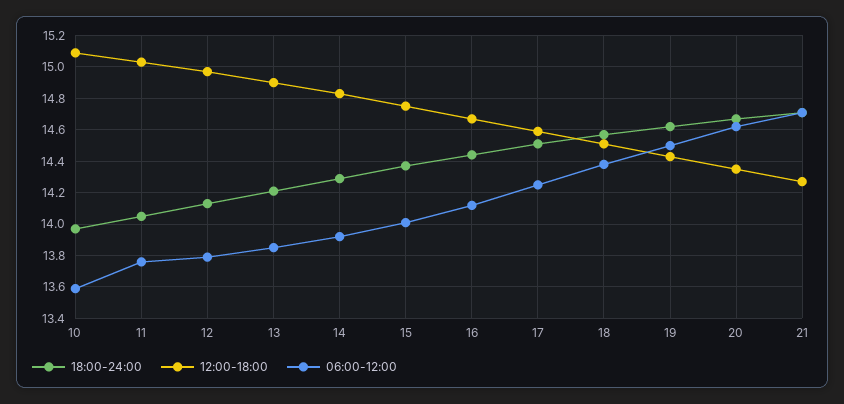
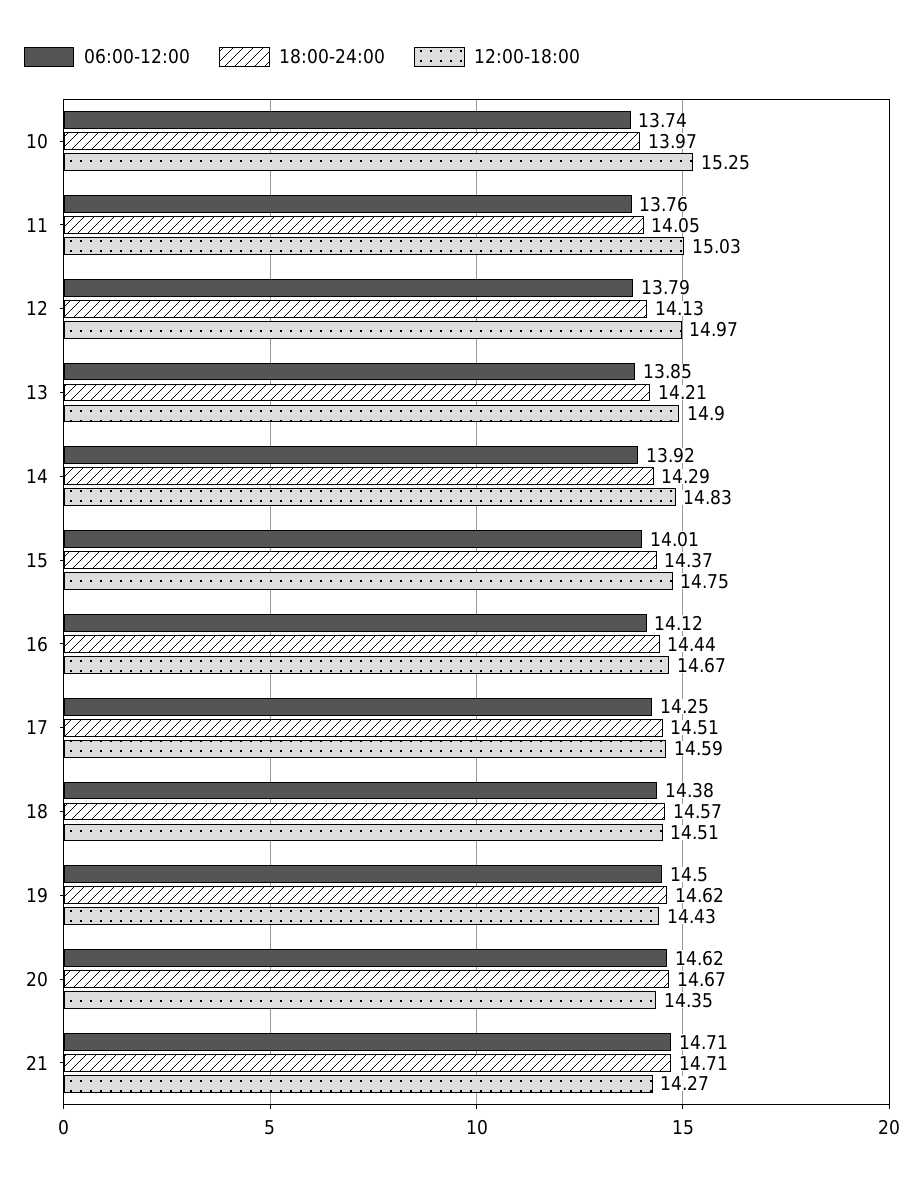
  {
    "18:00-24:00": {
      "10": 13.97,
      "11": 14.05,
      "12": 14.13,
      "13": 14.21,
      "14": 14.29,
      "15": 14.37,
      "16": 14.44,
      "17": 14.51,
      "18": 14.57,
      "19": 14.62,
      "20": 14.67,
      "21": 14.71
    },
    "12:00-18:00": {
-     "10": 15.1,
+     "10": 15.25,
      "11": 15.03,
      "12": 14.97,
      "13": 14.9,
      "14": 14.83,
      "15": 14.75,
      "16": 14.67,
      "17": 14.59,
      "18": 14.51,
      "19": 14.43,
      "20": 14.35,
      "21": 14.27
    },
    "06:00-12:00": {
-     "10": 13.6,
+     "10": 13.74,
      "11": 13.76,
      "12": 13.79,
      "13": 13.85,
      "14": 13.92,
      "15": 14.01,
      "16": 14.12,
      "17": 14.25,
      "18": 14.38,
      "19": 14.5,
      "20": 14.62,
      "21": 14.71
    }
  }

